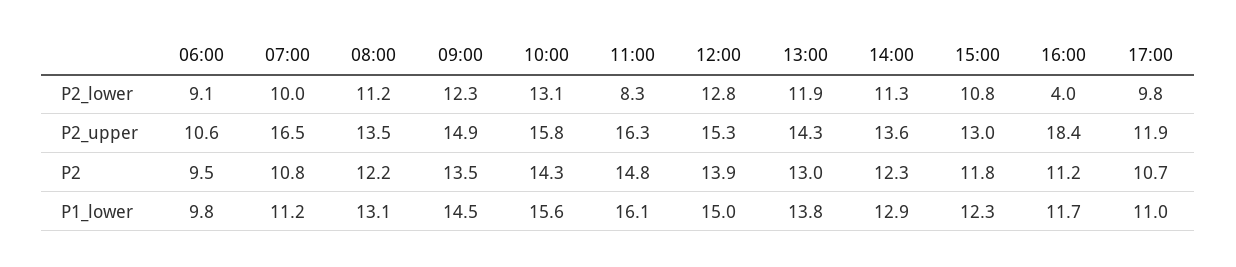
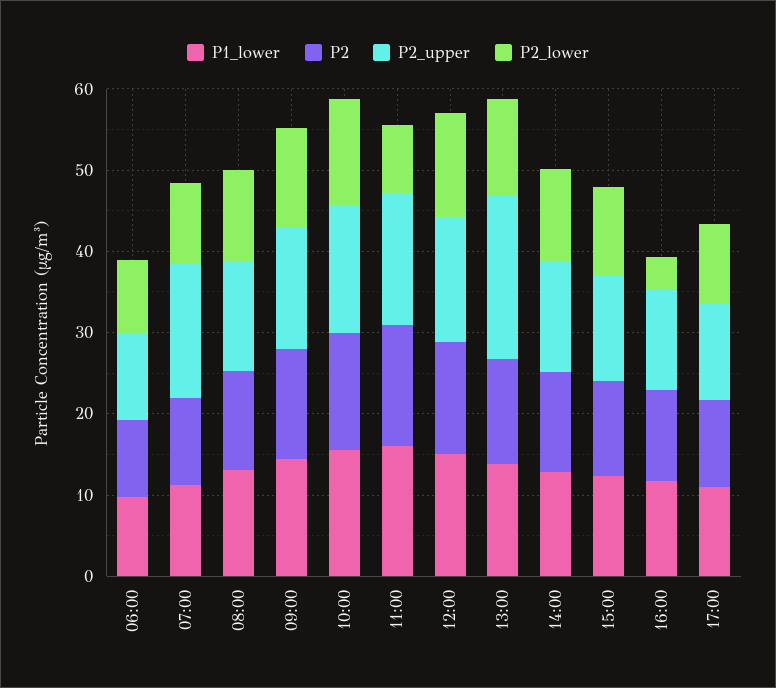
  {
    "P2_lower": {
      "06:00": 9.1,
      "07:00": 10,
      "08:00": 11.2,
      "09:00": 12.3,
      "10:00": 13.1,
      "11:00": 8.3,
      "12:00": 12.8,
      "13:00": 11.9,
      "14:00": 11.3,
      "15:00": 10.8,
      "16:00": 4,
      "17:00": 9.8
    },
    "P2_upper": {
      "06:00": 10.6,
      "07:00": 16.5,
      "08:00": 13.5,
      "09:00": 14.9,
      "10:00": 15.8,
      "11:00": 16.3,
      "12:00": 15.3,
-     "13:00": 14.3,
+     "13:00": 20,
      "14:00": 13.6,
      "15:00": 13,
-     "16:00": 18.4,
+     "16:00": 12,
      "17:00": 11.9
    },
    "P2": {
      "06:00": 9.5,
      "07:00": 10.8,
      "08:00": 12.2,
      "09:00": 13.5,
      "10:00": 14.3,
      "11:00": 14.8,
      "12:00": 13.9,
      "13:00": 13,
      "14:00": 12.3,
      "15:00": 11.8,
      "16:00": 11.2,
      "17:00": 10.7
    },
    "P1_lower": {
      "06:00": 9.8,
      "07:00": 11.2,
      "08:00": 13.1,
      "09:00": 14.5,
      "10:00": 15.6,
      "11:00": 16.1,
      "12:00": 15,
      "13:00": 13.8,
      "14:00": 12.9,
      "15:00": 12.3,
      "16:00": 11.7,
      "17:00": 11
    }
  }

